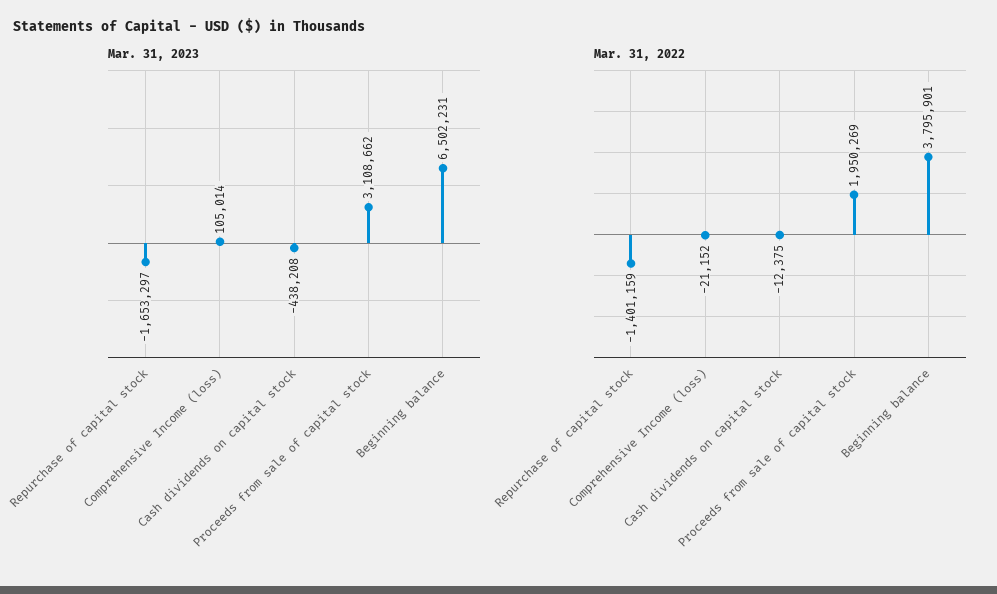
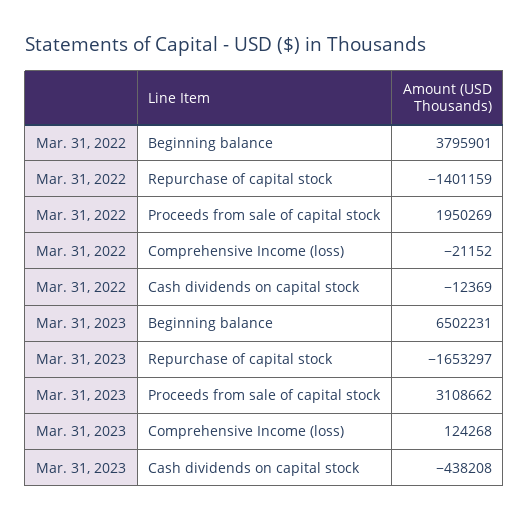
  {
    "Mar. 31, 2023": {
      "Repurchase of capital stock": -1653297,
-     "Comprehensive Income (loss)": 105014,
+     "Comprehensive Income (loss)": 124268,
      "Cash dividends on capital stock": -438208,
      "Proceeds from sale of capital stock": 3108662,
      "Beginning balance": 6502231
    },
    "Mar. 31, 2022": {
      "Repurchase of capital stock": -1401159,
      "Comprehensive Income (loss)": -21152,
-     "Cash dividends on capital stock": -12375,
+     "Cash dividends on capital stock": -12369,
      "Proceeds from sale of capital stock": 1950269,
      "Beginning balance": 3795901
    }
  }

